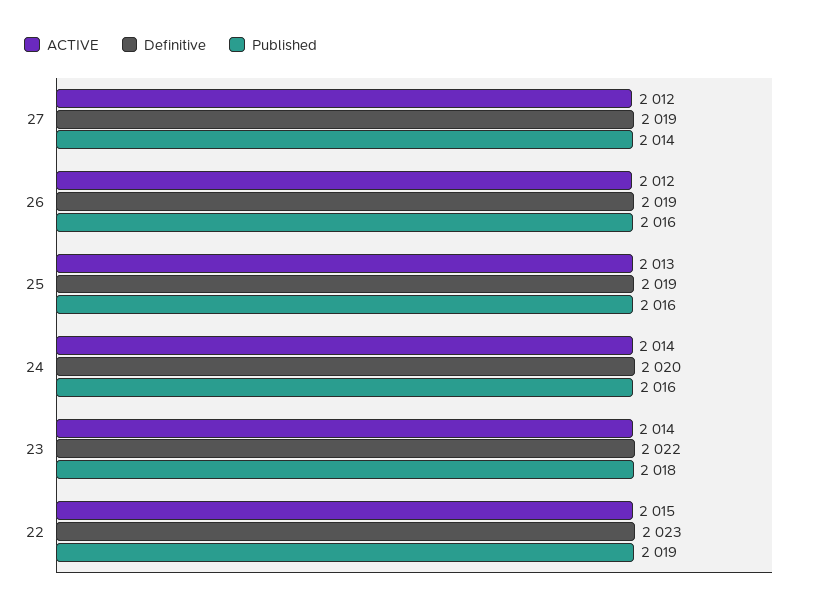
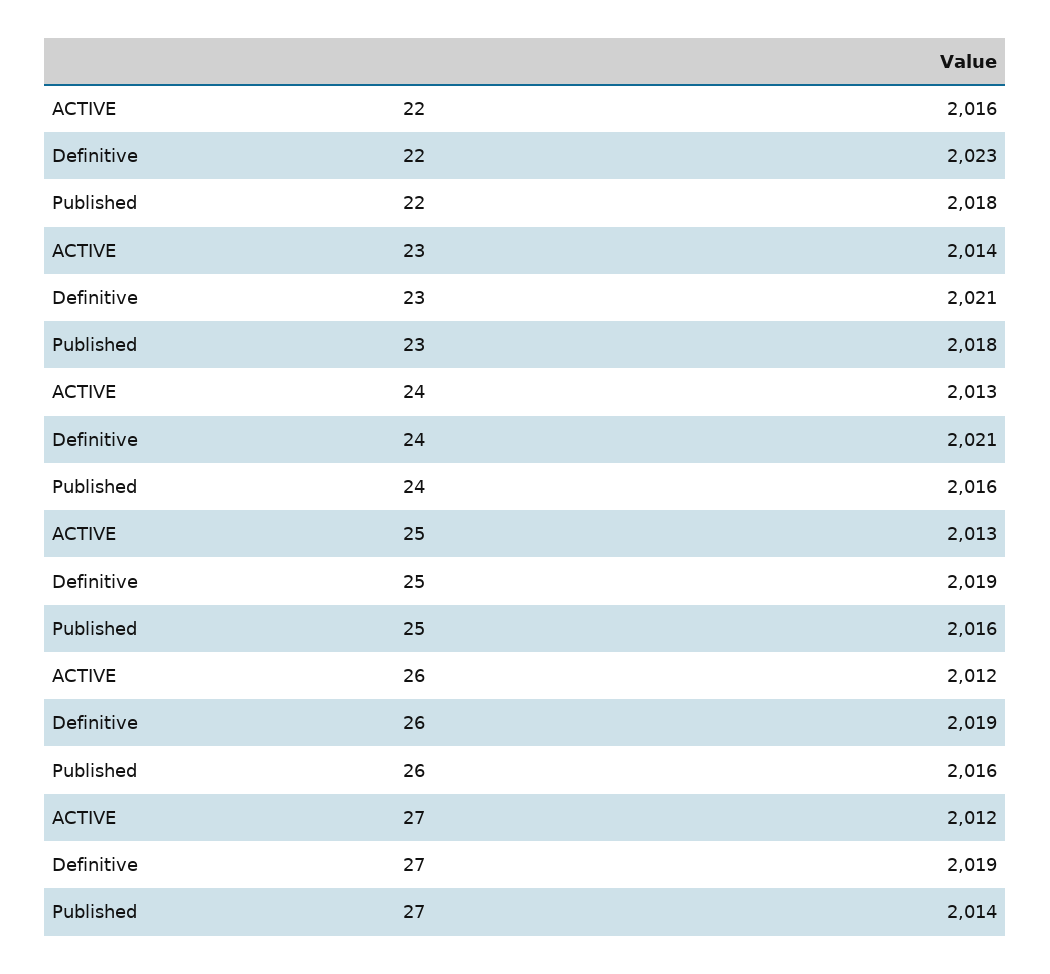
  {
    "ACTIVE": {
      "27": 2012,
      "26": 2012,
      "25": 2013,
-     "24": 2014,
+     "24": 2013,
      "23": 2014,
-     "22": 2015
+     "22": 2016
    },
    "Definitive": {
      "27": 2019,
      "26": 2019,
      "25": 2019,
-     "24": 2020,
+     "24": 2021,
-     "23": 2022,
+     "23": 2021,
      "22": 2023
    },
    "Published": {
      "27": 2014,
      "26": 2016,
      "25": 2016,
      "24": 2016,
      "23": 2018,
-     "22": 2019
+     "22": 2018
    }
  }

